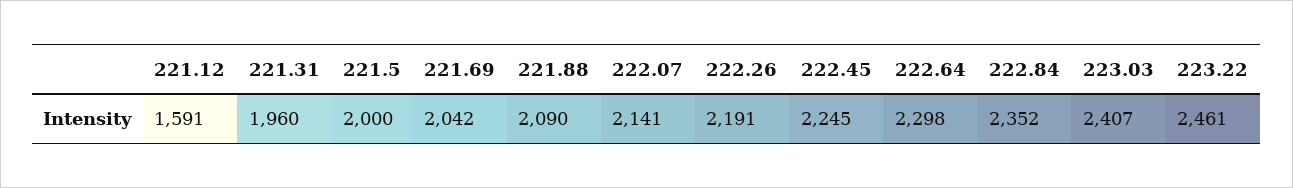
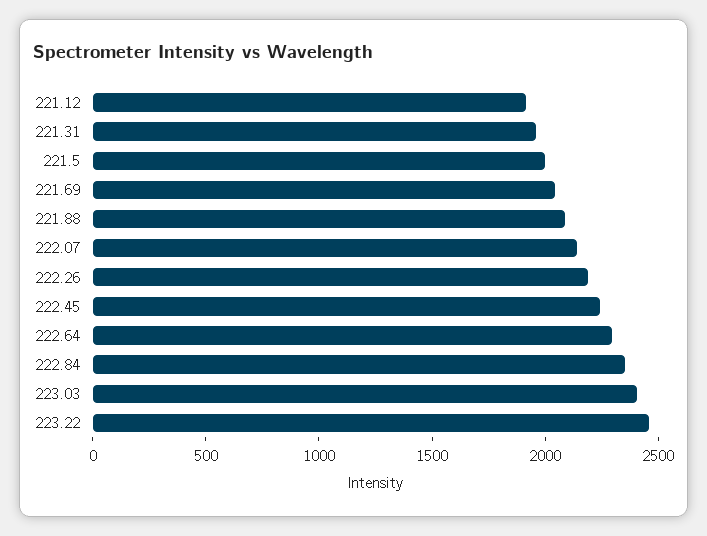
  {
-   "221.12": 1591,
+   "221.12": 1900,
    "221.31": 1960,
    "221.5": 2000,
    "221.69": 2042,
    "221.88": 2090,
    "222.07": 2141,
    "222.26": 2191,
    "222.45": 2245,
    "222.64": 2298,
    "222.84": 2352,
    "223.03": 2407,
    "223.22": 2461
  }

